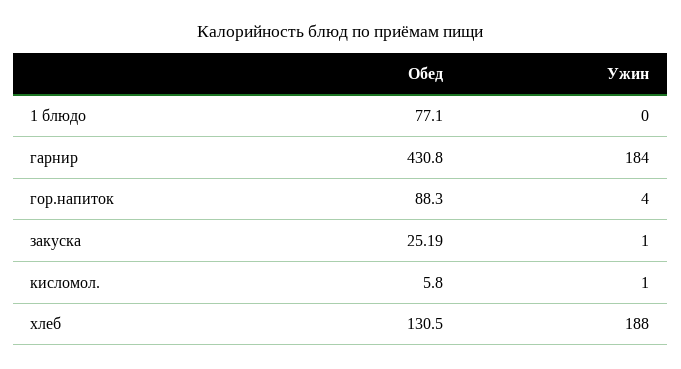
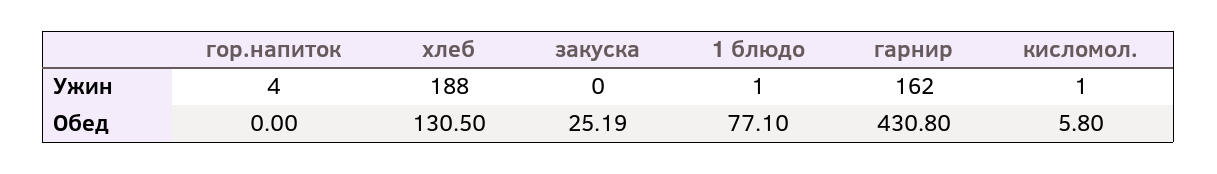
  {
    "Обед": {
      "1 блюдо": 77.1,
      "гарнир": 430.8,
-     "гор.напиток": 88.3,
+     "гор.напиток": 0,
      "закуска": 25.19,
      "кисломол.": 5.8,
      "хлеб": 130.5
    },
    "Ужин": {
-     "1 блюдо": 0,
+     "1 блюдо": 1,
-     "гарнир": 184,
+     "гарнир": 162,
      "гор.напиток": 4,
-     "закуска": 1,
+     "закуска": 0,
      "кисломол.": 1,
      "хлеб": 188
    }
  }

